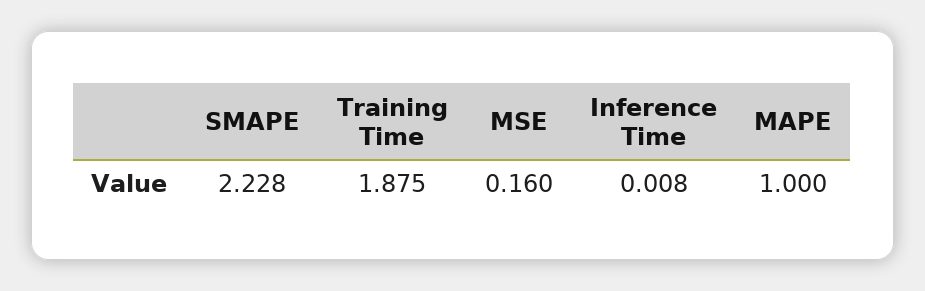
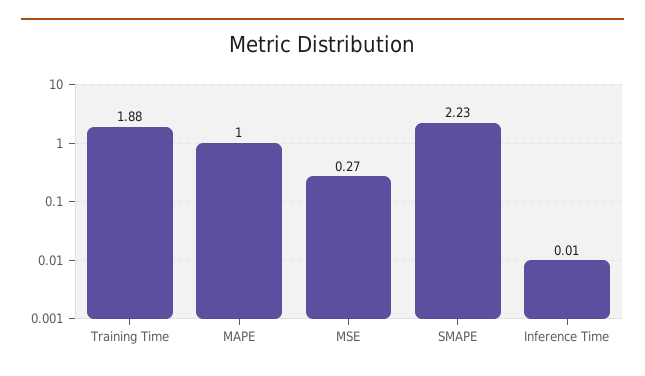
  {
    "SMAPE": 2.228,
    "Training Time": 1.875,
-   "MSE": 0.16,
+   "MSE": 0.27,
    "Inference Time": 0.008,
    "MAPE": 1
  }

